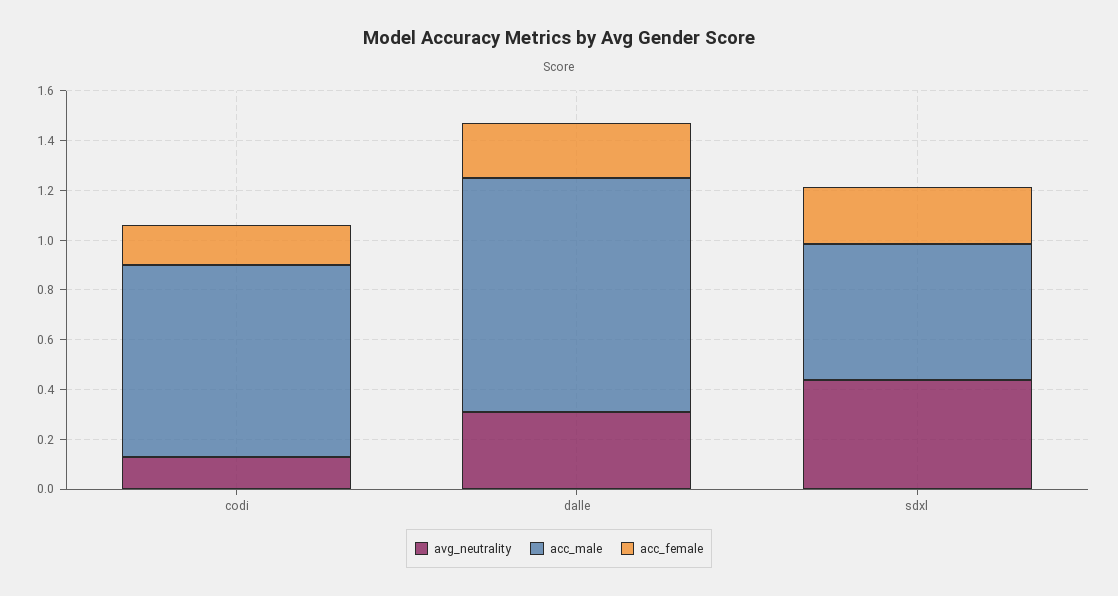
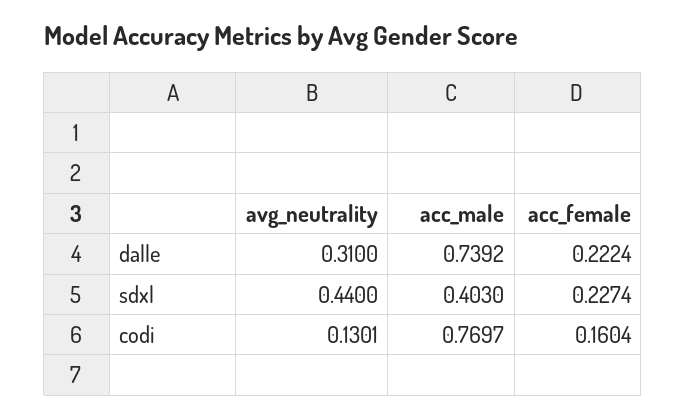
  {
    "avg_neutrality": {
      "codi": 0.1301,
      "dalle": 0.31,
      "sdxl": 0.44
    },
    "acc_male": {
      "codi": 0.7697,
-     "dalle": 0.95,
+     "dalle": 0.7392,
-     "sdxl": 0.55
+     "sdxl": 0.403
    },
    "acc_female": {
      "codi": 0.1604,
      "dalle": 0.2224,
      "sdxl": 0.2274
    }
  }

